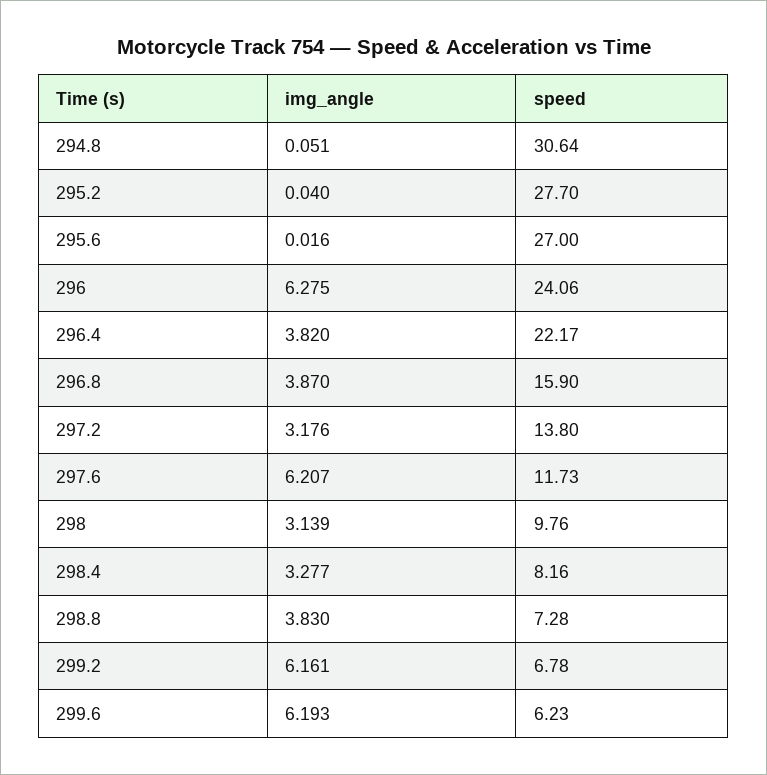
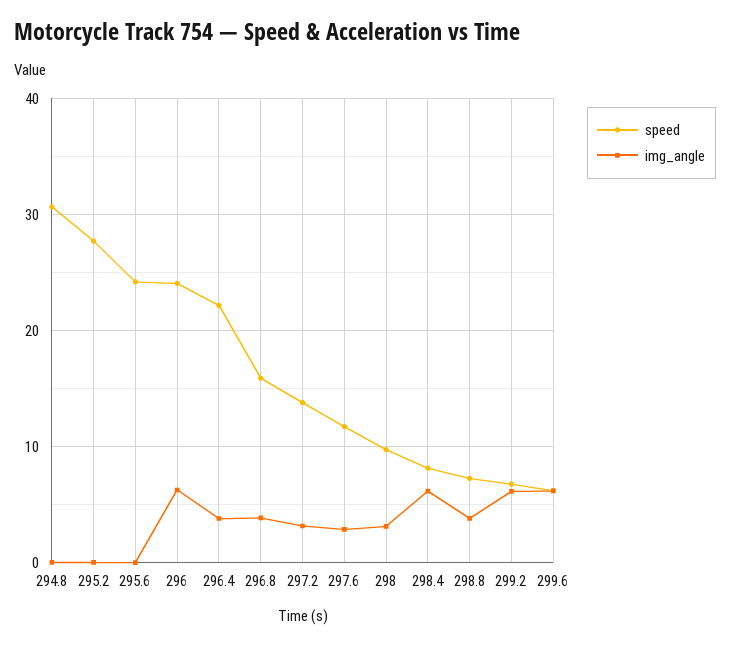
  {
    "img_angle": {
      "294.8": 0.051,
      "295.2": 0.04,
      "295.6": 0.016,
      "296": 6.275,
      "296.4": 3.82,
      "296.8": 3.87,
      "297.2": 3.176,
-     "297.6": 6.207,
+     "297.6": 3,
      "298": 3.139,
-     "298.4": 3.277,
+     "298.4": 6,
      "298.8": 3.83,
      "299.2": 6.161,
      "299.6": 6.193
    },
    "speed": {
      "294.8": 30.64,
      "295.2": 27.7,
-     "295.6": 27,
+     "295.6": 24,
      "296": 24.06,
      "296.4": 22.17,
      "296.8": 15.9,
      "297.2": 13.8,
      "297.6": 11.73,
      "298": 9.76,
      "298.4": 8.16,
      "298.8": 7.28,
      "299.2": 6.78,
      "299.6": 6.23
    }
  }

